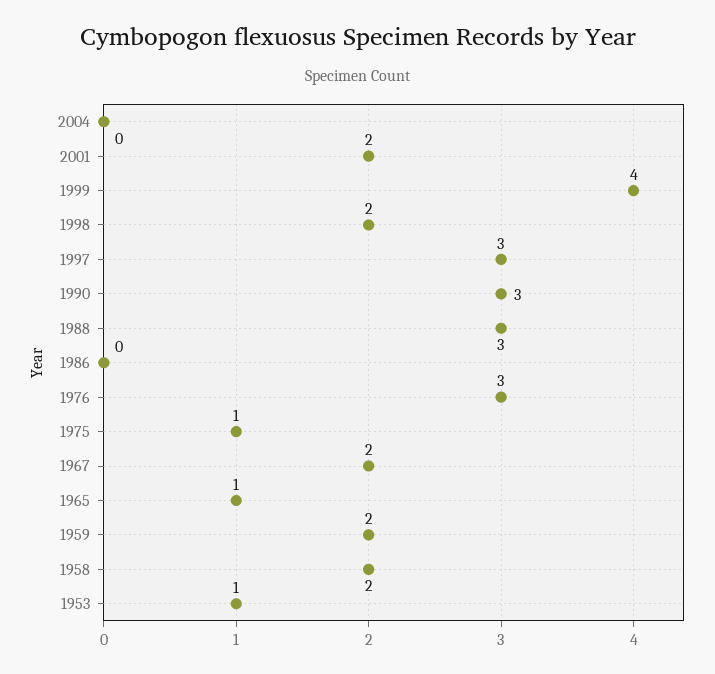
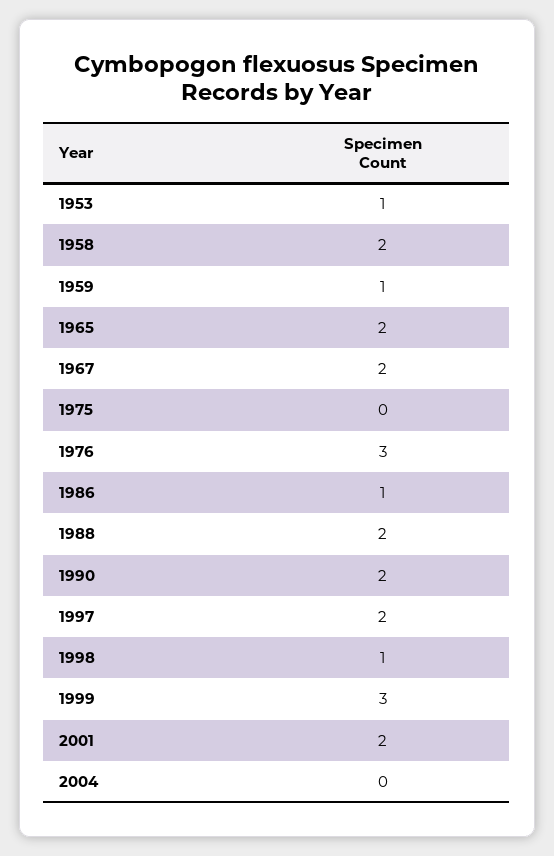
  {
    "2004": 0,
    "2001": 2,
-   "1999": 4,
+   "1999": 3,
-   "1998": 2,
+   "1998": 1,
-   "1997": 3,
+   "1997": 2,
-   "1990": 3,
+   "1990": 2,
-   "1988": 3,
+   "1988": 2,
-   "1986": 0,
+   "1986": 1,
    "1976": 3,
-   "1975": 1,
+   "1975": 0,
    "1967": 2,
-   "1965": 1,
+   "1965": 2,
-   "1959": 2,
+   "1959": 1,
    "1958": 2,
    "1953": 1
  }

